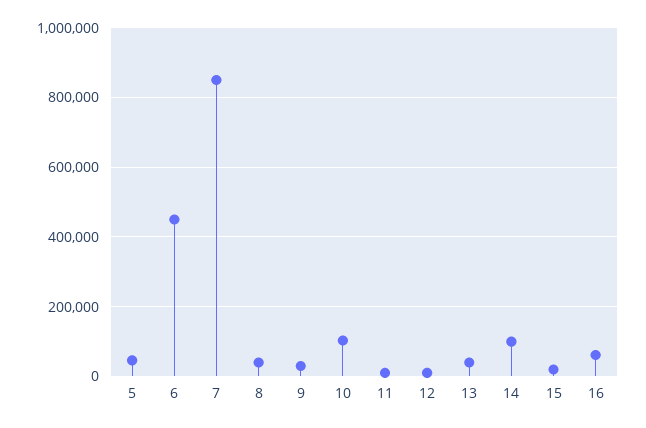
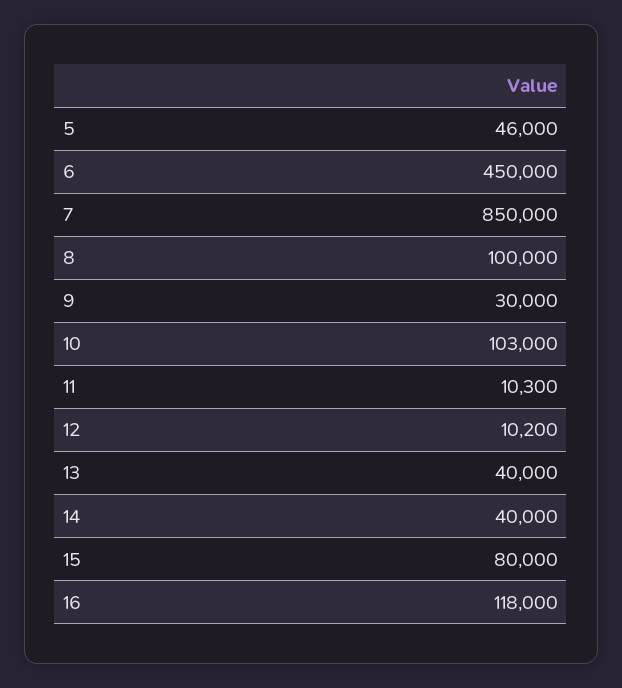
  {
    "5": 46000,
    "6": 450000,
    "7": 850000,
-   "8": 40000,
+   "8": 100000,
    "9": 30000,
    "10": 103000,
    "11": 10300,
    "12": 10200,
    "13": 40000,
-   "14": 100000,
+   "14": 40000,
-   "15": 20000,
+   "15": 80000,
-   "16": 60000
+   "16": 118000
  }

